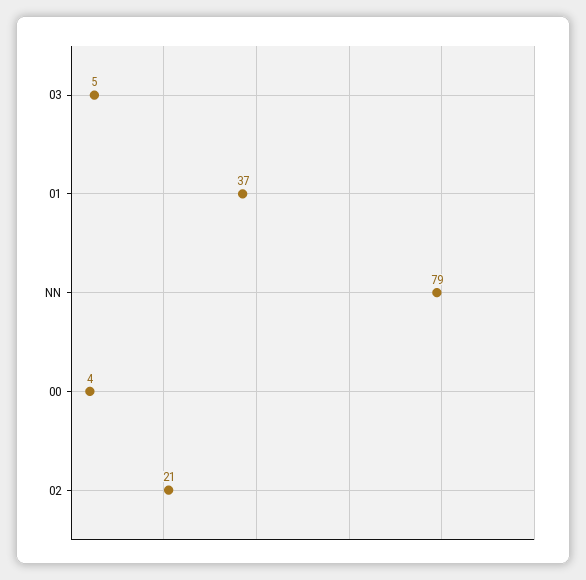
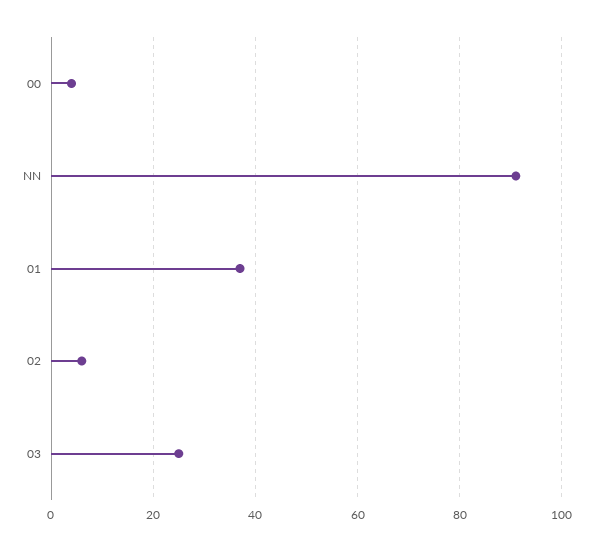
  {
-   "03": 5,
+   "03": 25,
    "01": 37,
-   "NN": 79,
+   "NN": 90,
    "00": 4,
-   "02": 21
+   "02": 5
  }

